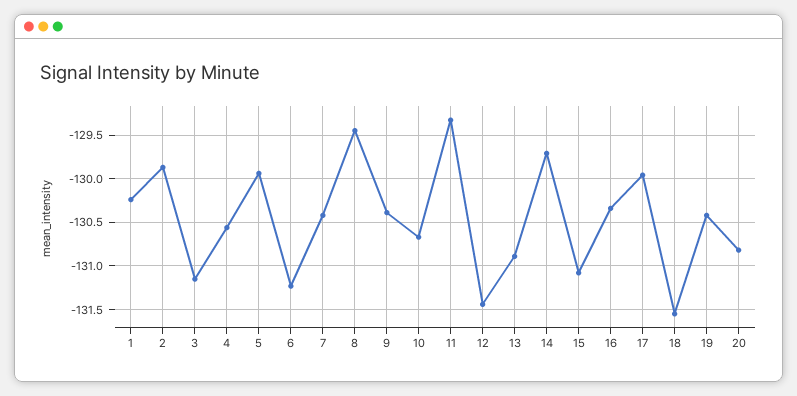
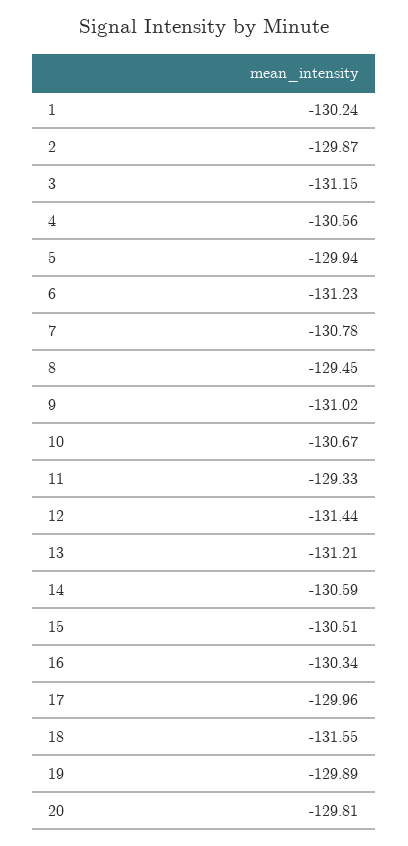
  {
    "1": -130.24,
    "2": -129.87,
    "3": -131.15,
    "4": -130.56,
    "5": -129.94,
    "6": -131.23,
-   "7": -130.4,
+   "7": -130.78,
    "8": -129.45,
-   "9": -130.4,
+   "9": -131.02,
    "10": -130.67,
    "11": -129.33,
    "12": -131.44,
-   "13": -130.9,
+   "13": -131.21,
-   "14": -129.7,
+   "14": -130.59,
-   "15": -131.1,
+   "15": -130.51,
    "16": -130.34,
    "17": -129.96,
    "18": -131.55,
-   "19": -130.4,
+   "19": -129.89,
-   "20": -130.8
+   "20": -129.81
  }

